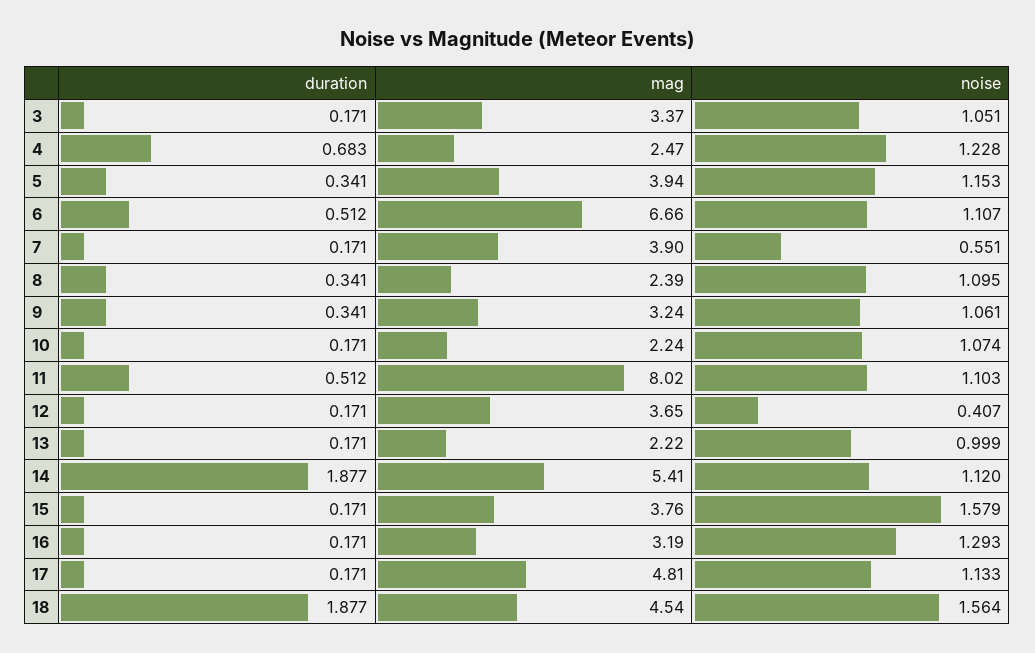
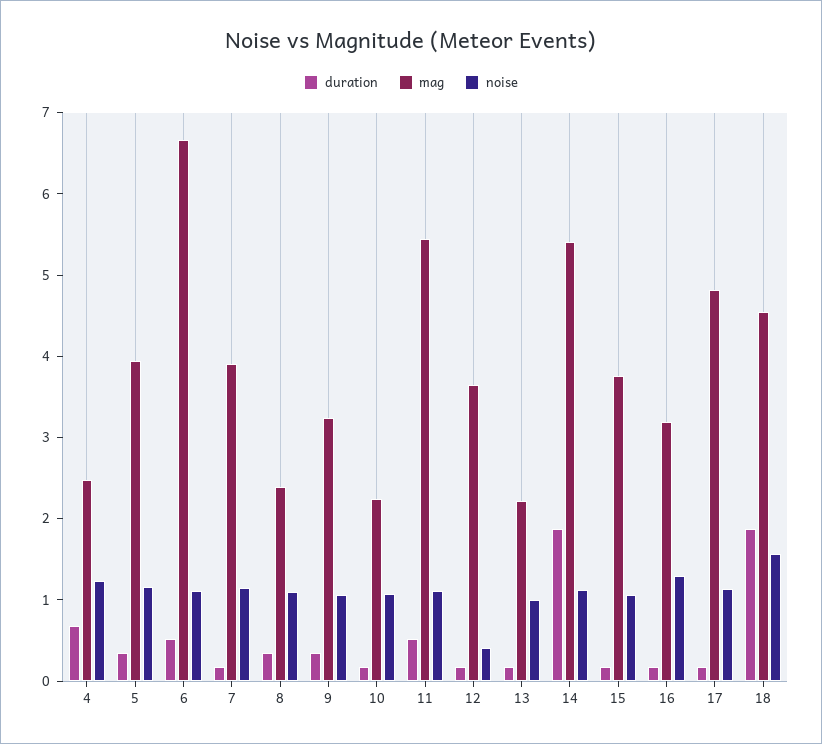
  {
    "duration": {
-     "3": 0.171,
      "4": 0.683,
      "5": 0.341,
      "6": 0.512,
      "7": 0.171,
      "8": 0.341,
      "9": 0.341,
      "10": 0.171,
      "11": 0.512,
      "12": 0.171,
      "13": 0.171,
      "14": 1.877,
      "15": 0.171,
      "16": 0.171,
      "17": 0.171,
      "18": 1.877
    },
    "mag": {
-     "3": 3.37,
      "4": 2.47,
      "5": 3.94,
      "6": 6.66,
      "7": 3.9,
      "8": 2.39,
      "9": 3.24,
      "10": 2.24,
-     "11": 8.02,
+     "11": 5.4,
      "12": 3.65,
      "13": 2.22,
      "14": 5.41,
      "15": 3.76,
      "16": 3.19,
      "17": 4.81,
      "18": 4.54
    },
    "noise": {
-     "3": 1.051,
      "4": 1.228,
      "5": 1.153,
      "6": 1.107,
-     "7": 0.551,
+     "7": 1.2,
      "8": 1.095,
      "9": 1.061,
      "10": 1.074,
      "11": 1.103,
      "12": 0.407,
      "13": 0.999,
      "14": 1.12,
-     "15": 1.579,
+     "15": 1,
      "16": 1.293,
      "17": 1.133,
      "18": 1.564
    }
  }

